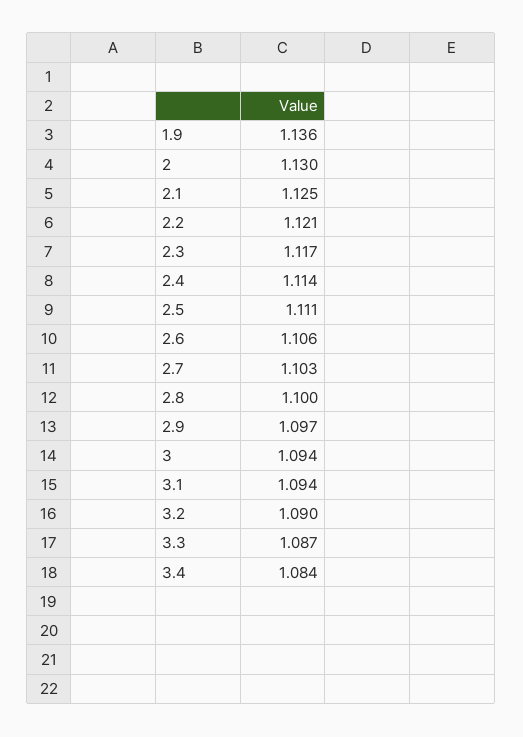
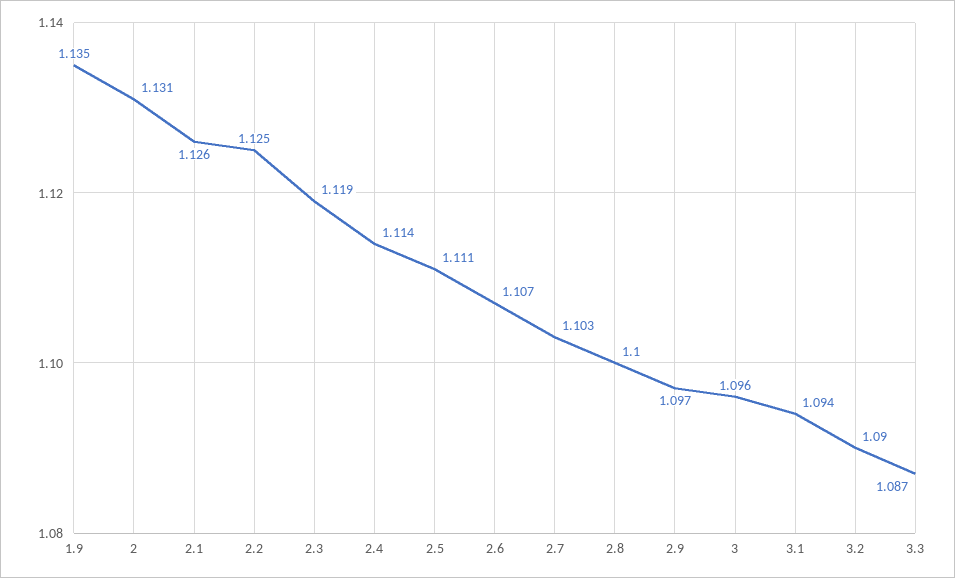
  {
-   "1.9": 1.136,
+   "1.9": 1.135,
-   "2": 1.13,
+   "2": 1.131,
-   "2.1": 1.125,
+   "2.1": 1.126,
-   "2.2": 1.121,
+   "2.2": 1.125,
-   "2.3": 1.117,
+   "2.3": 1.119,
    "2.4": 1.114,
    "2.5": 1.111,
-   "2.6": 1.106,
+   "2.6": 1.107,
    "2.7": 1.103,
    "2.8": 1.1,
    "2.9": 1.097,
-   "3": 1.094,
+   "3": 1.096,
    "3.1": 1.094,
    "3.2": 1.09,
-   "3.3": 1.087,
+   "3.3": 1.087
-   "3.4": 1.084
  }

